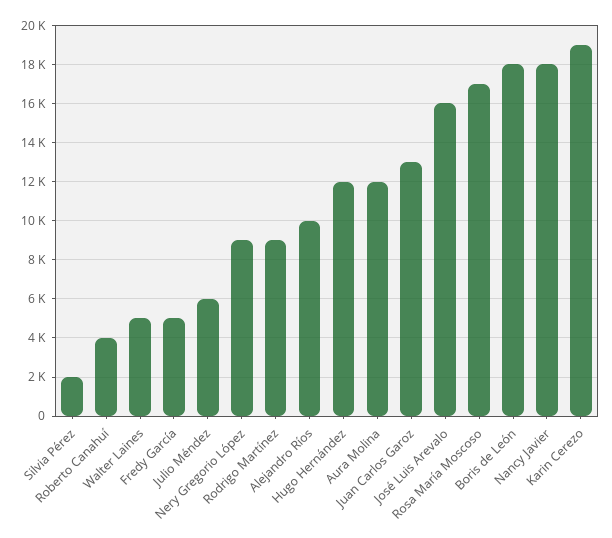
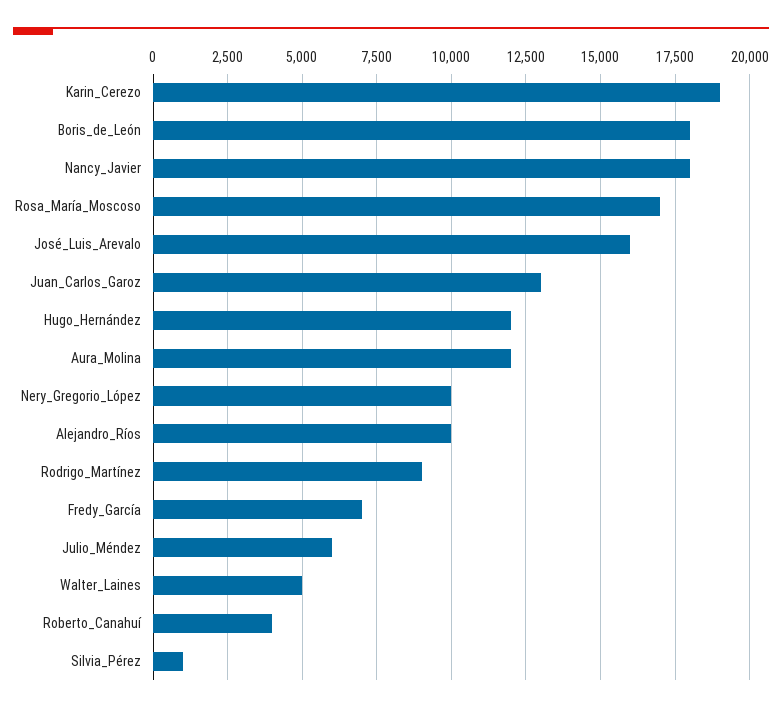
  {
-   "Silvia Pérez": 2000,
+   "Silvia Pérez": 1000,
    "Roberto Canahuí": 4000,
    "Walter Laines": 5000,
-   "Fredy García": 5000,
+   "Fredy García": 7000,
    "Julio Méndez": 6000,
-   "Nery Gregorio López": 9000,
+   "Nery Gregorio López": 10000,
    "Rodrigo Martínez": 9000,
    "Alejandro Ríos": 10000,
    "Hugo Hernández": 12000,
    "Aura Molina": 12000,
    "Juan Carlos Garoz": 13000,
    "José Luis Arevalo": 16000,
    "Rosa María Moscoso": 17000,
    "Boris de León": 18000,
    "Nancy Javier": 18000,
    "Karin Cerezo": 19000
  }

